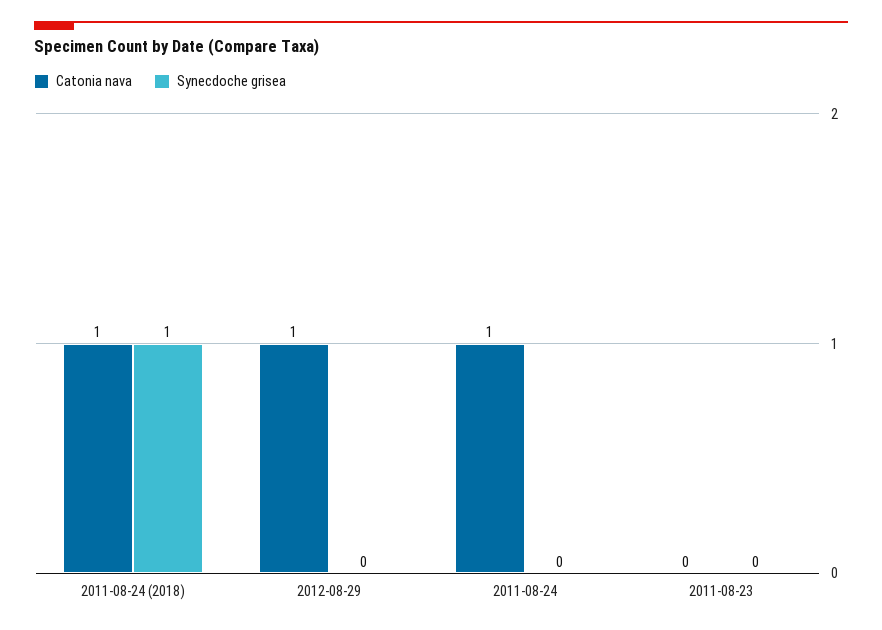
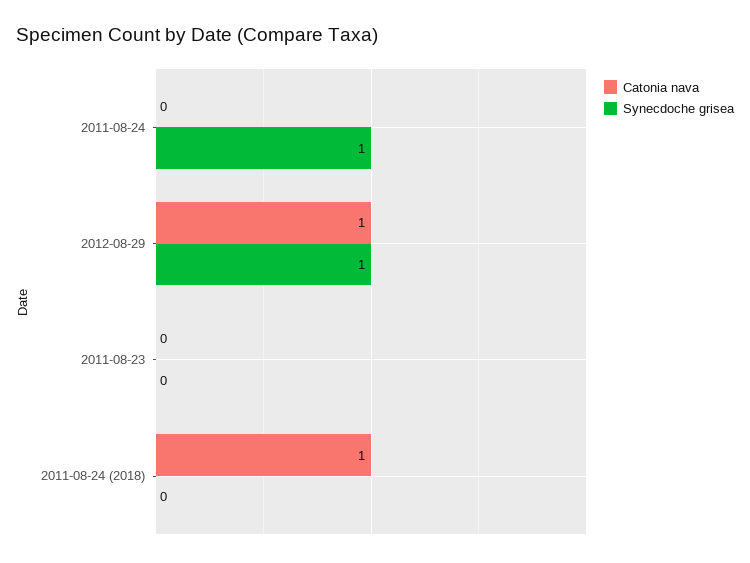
  {
    "Catonia nava": {
      "2011-08-24 (2018)": 1,
      "2012-08-29": 1,
-     "2011-08-24": 1,
+     "2011-08-24": 0,
      "2011-08-23": 0
    },
    "Synecdoche grisea": {
-     "2011-08-24 (2018)": 1,
+     "2011-08-24 (2018)": 0,
-     "2012-08-29": 0,
+     "2012-08-29": 1,
-     "2011-08-24": 0,
+     "2011-08-24": 1,
      "2011-08-23": 0
    }
  }

